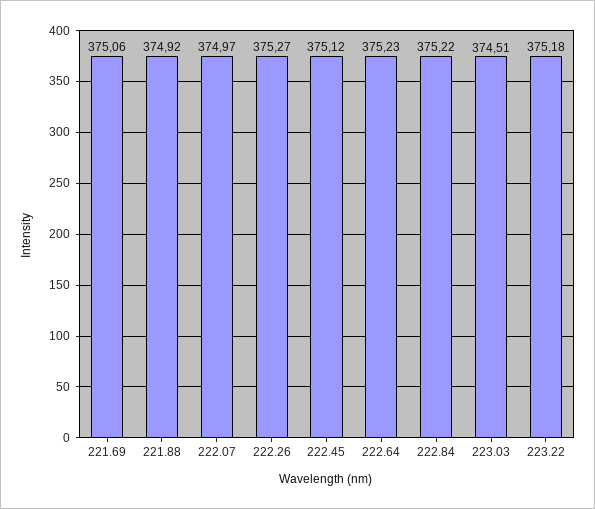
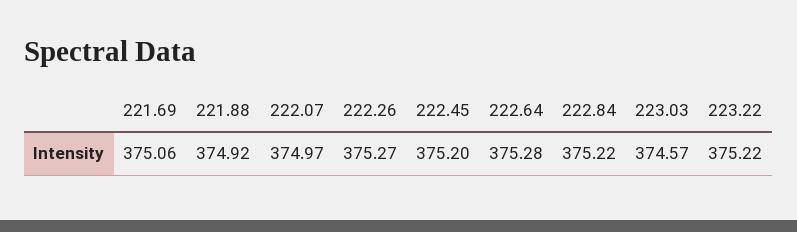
  {
    "221.69": 375.06,
    "221.88": 374.92,
    "222.07": 374.97,
    "222.26": 375.27,
-   "222.45": 375.12,
+   "222.45": 375.2,
-   "222.64": 375.23,
+   "222.64": 375.28,
    "222.84": 375.22,
-   "223.03": 374.51,
+   "223.03": 374.57,
-   "223.22": 375.18
+   "223.22": 375.22
  }

